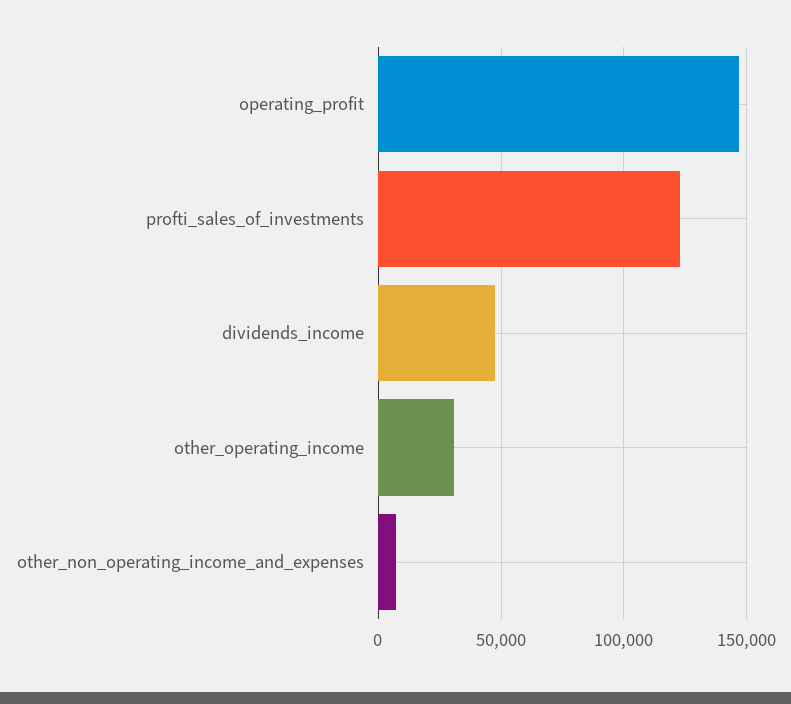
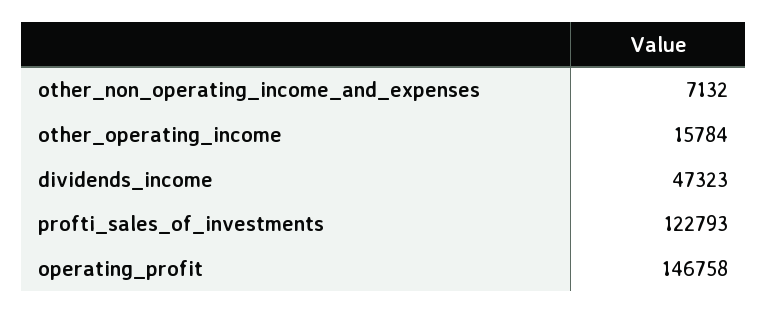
  {
    "operating_profit": 146758,
    "profti_sales_of_investments": 122793,
    "dividends_income": 47323,
-   "other_operating_income": 30000,
+   "other_operating_income": 15784,
    "other_non_operating_income_and_expenses": 7132
  }

